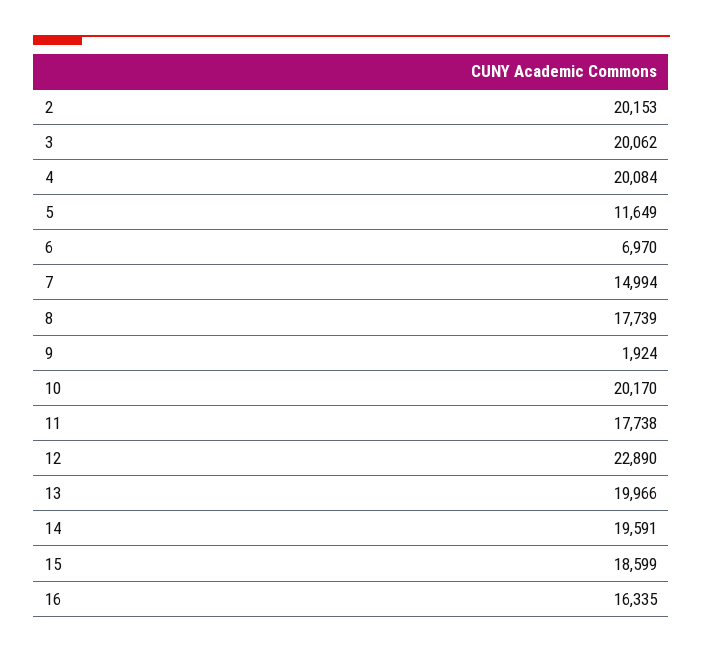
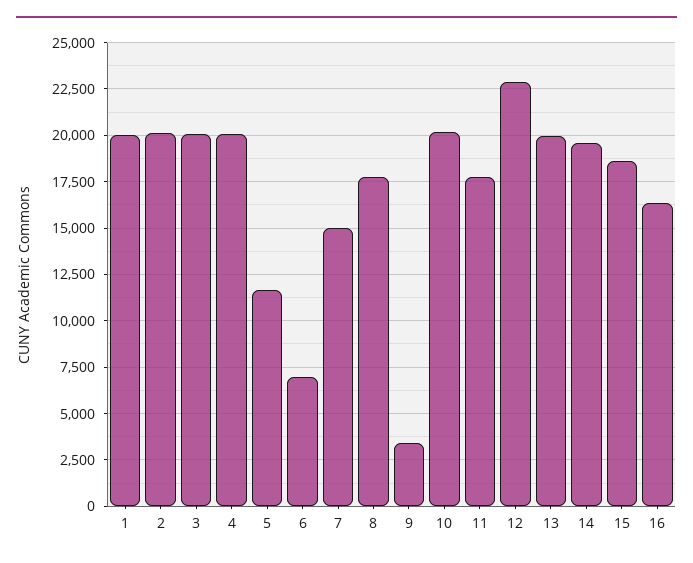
  {
    "2": 20153,
    "3": 20062,
    "4": 20084,
    "5": 11649,
    "6": 6970,
    "7": 14994,
    "8": 17739,
-   "9": 1924,
+   "9": 3500,
    "10": 20170,
    "11": 17738,
    "12": 22890,
    "13": 19966,
    "14": 19591,
    "15": 18599,
-   "16": 16335
+   "16": 16335,
+   "1": 20000
  }

